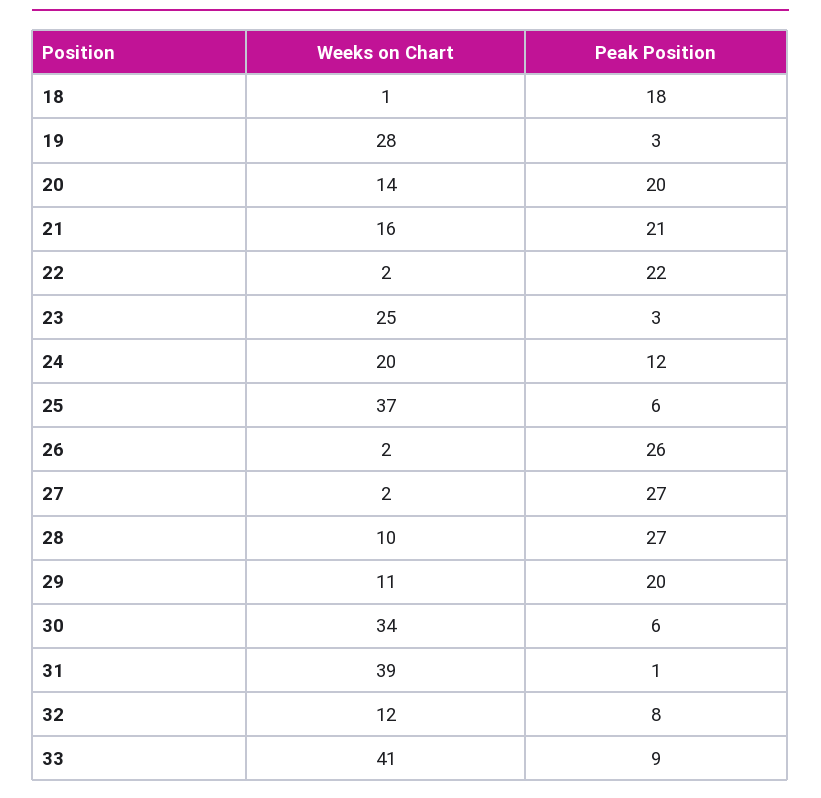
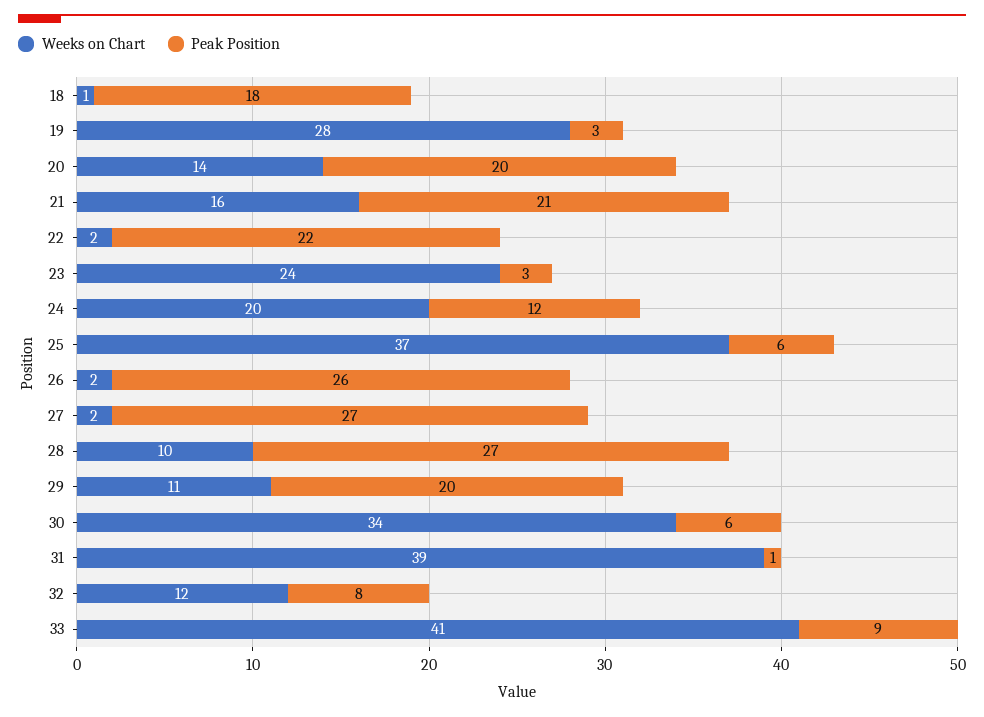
  {
    "Weeks on Chart": {
      "18": 1,
      "19": 28,
      "20": 14,
      "21": 16,
      "22": 2,
-     "23": 25,
+     "23": 24,
      "24": 20,
      "25": 37,
      "26": 2,
      "27": 2,
      "28": 10,
      "29": 11,
      "30": 34,
      "31": 39,
      "32": 12,
      "33": 41
    },
    "Peak Position": {
      "18": 18,
      "19": 3,
      "20": 20,
      "21": 21,
      "22": 22,
      "23": 3,
      "24": 12,
      "25": 6,
      "26": 26,
      "27": 27,
      "28": 27,
      "29": 20,
      "30": 6,
      "31": 1,
      "32": 8,
      "33": 9
    }
  }

